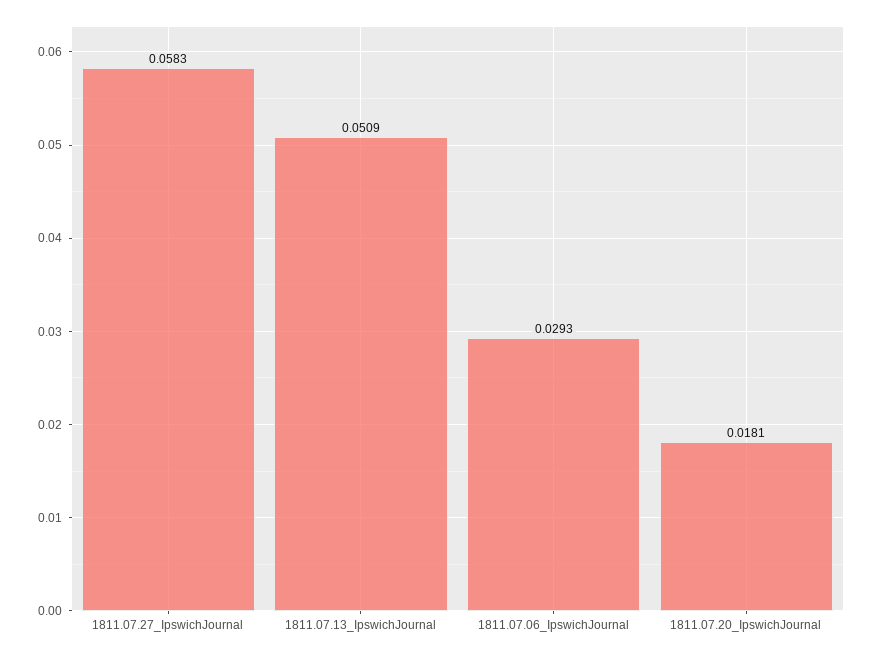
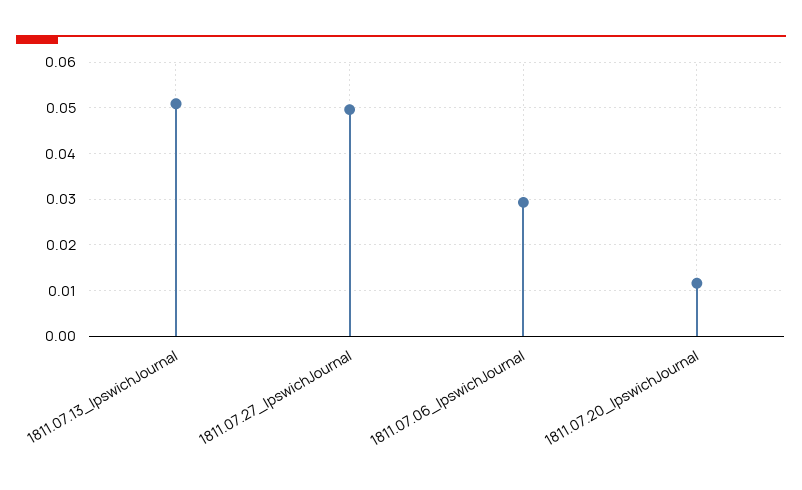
  {
-   "1811.07.27_IpswichJournal": 0.0583,
+   "1811.07.27_IpswichJournal": 0.05,
    "1811.07.13_IpswichJournal": 0.0509,
    "1811.07.06_IpswichJournal": 0.0293,
-   "1811.07.20_IpswichJournal": 0.0181
+   "1811.07.20_IpswichJournal": 0.012
  }

